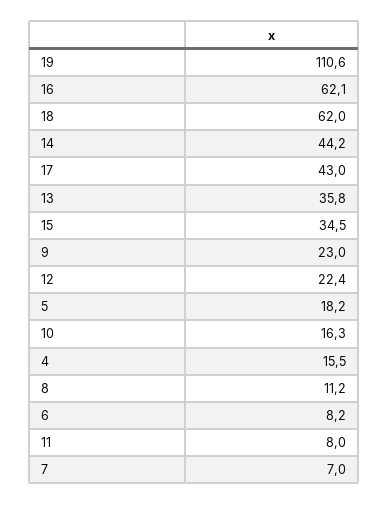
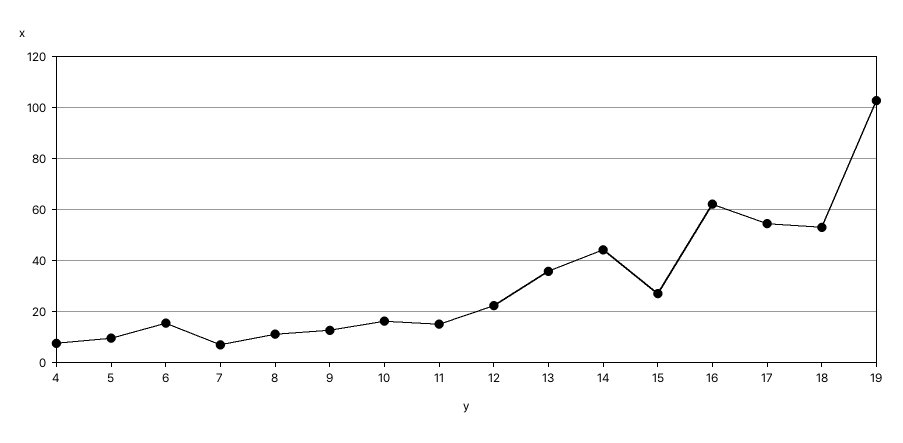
  {
-   "19": 110.6,
+   "19": 102.5,
    "16": 62.1,
-   "18": 62,
+   "18": 52.5,
    "14": 44.2,
-   "17": 43,
+   "17": 55,
    "13": 35.8,
-   "15": 34.5,
+   "15": 27.5,
-   "9": 23,
+   "9": 12.5,
    "12": 22.4,
-   "5": 18.2,
+   "5": 10,
    "10": 16.3,
-   "4": 15.5,
+   "4": 7.5,
    "8": 11.2,
-   "6": 8.2,
+   "6": 15,
-   "11": 8,
+   "11": 15,
    "7": 7
  }

